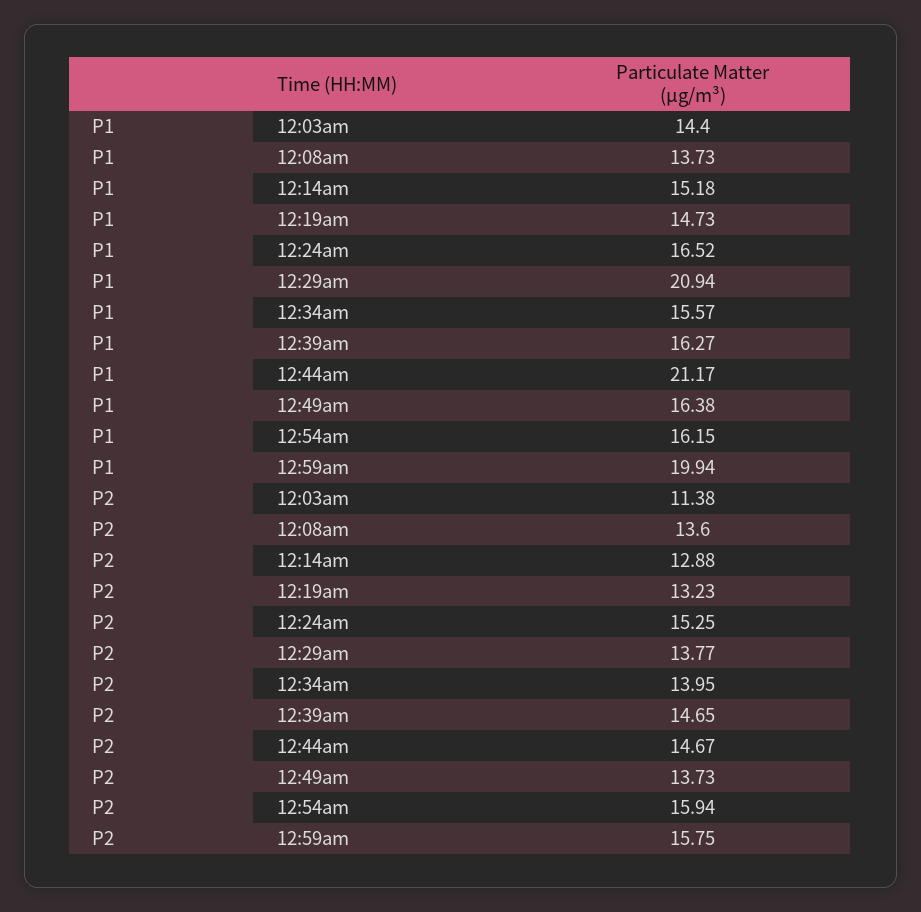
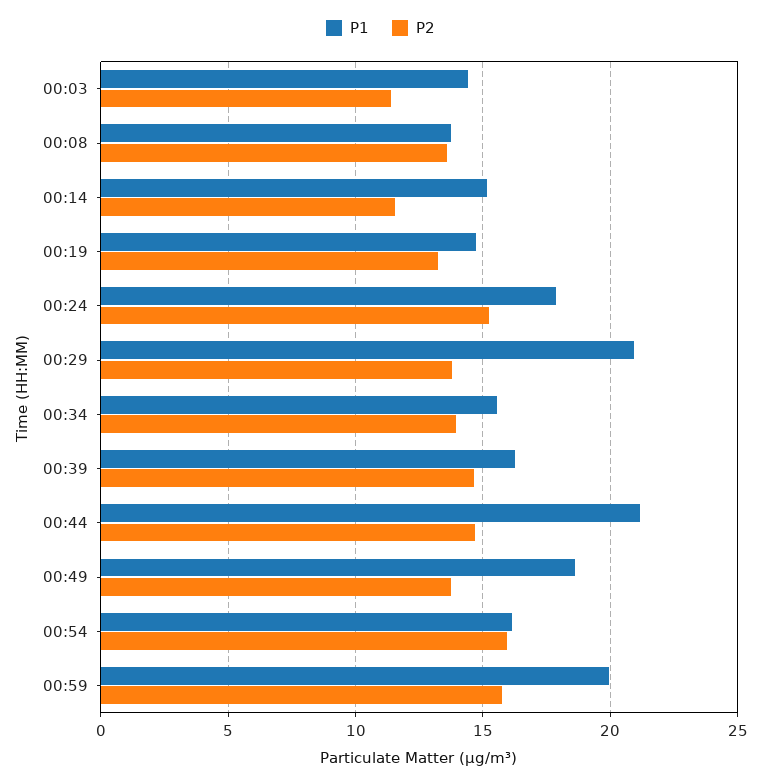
  {
    "P1": {
      "12:03am": 14.4,
      "12:08am": 13.73,
      "12:14am": 15.18,
      "12:19am": 14.73,
-     "12:24am": 16.52,
+     "12:24am": 18,
      "12:29am": 20.94,
      "12:34am": 15.57,
      "12:39am": 16.27,
      "12:44am": 21.17,
-     "12:49am": 16.38,
+     "12:49am": 18.5,
      "12:54am": 16.15,
      "12:59am": 19.94
    },
    "P2": {
      "12:03am": 11.38,
      "12:08am": 13.6,
-     "12:14am": 12.88,
+     "12:14am": 11.5,
      "12:19am": 13.23,
      "12:24am": 15.25,
      "12:29am": 13.77,
      "12:34am": 13.95,
      "12:39am": 14.65,
      "12:44am": 14.67,
      "12:49am": 13.73,
      "12:54am": 15.94,
      "12:59am": 15.75
    }
  }

